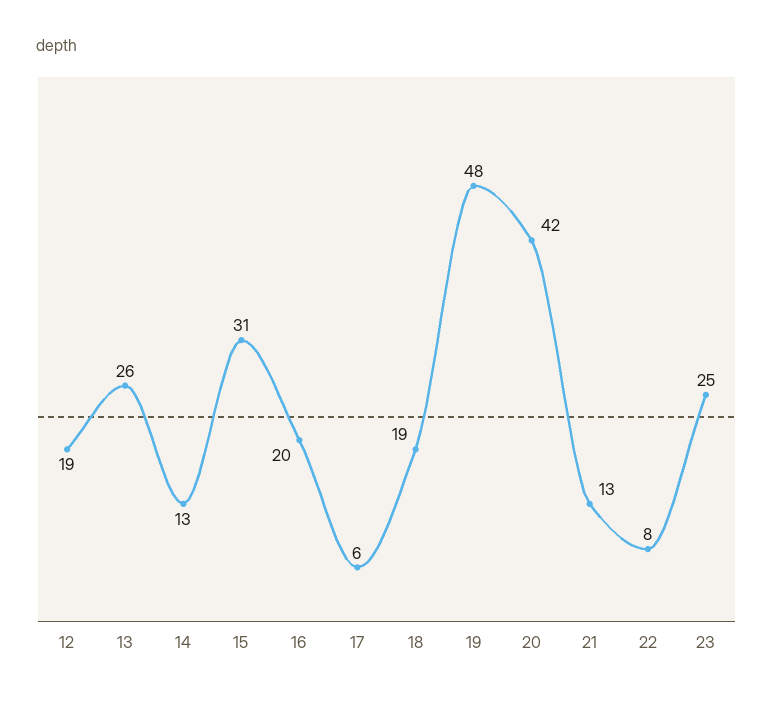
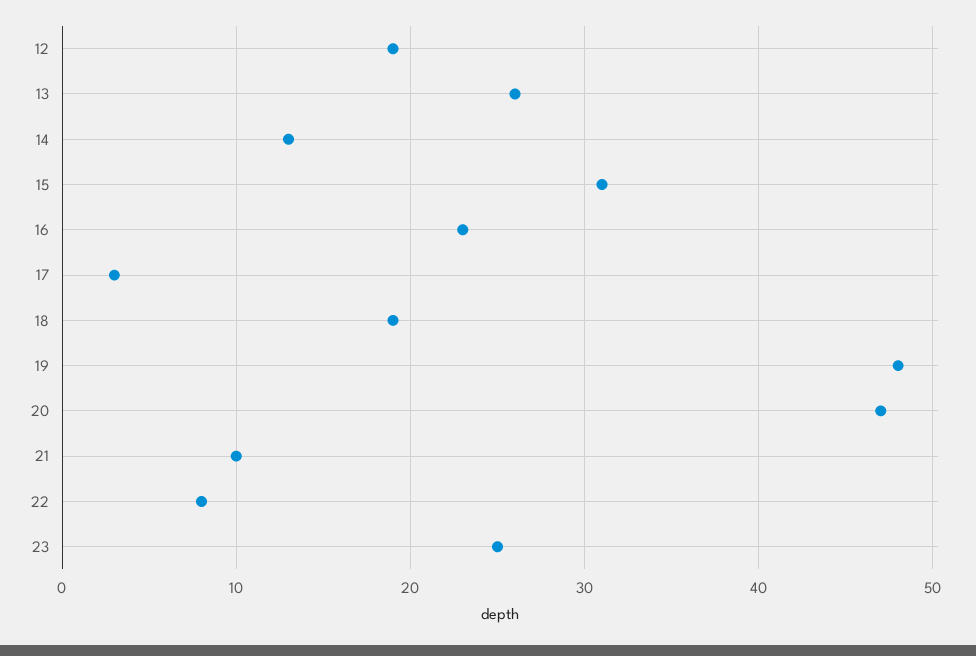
  {
    "12": 19,
    "13": 26,
    "14": 13,
    "15": 31,
-   "16": 20,
+   "16": 23,
-   "17": 6,
+   "17": 3,
    "18": 19,
    "19": 48,
-   "20": 42,
+   "20": 47,
-   "21": 13,
+   "21": 10,
    "22": 8,
    "23": 25
  }

